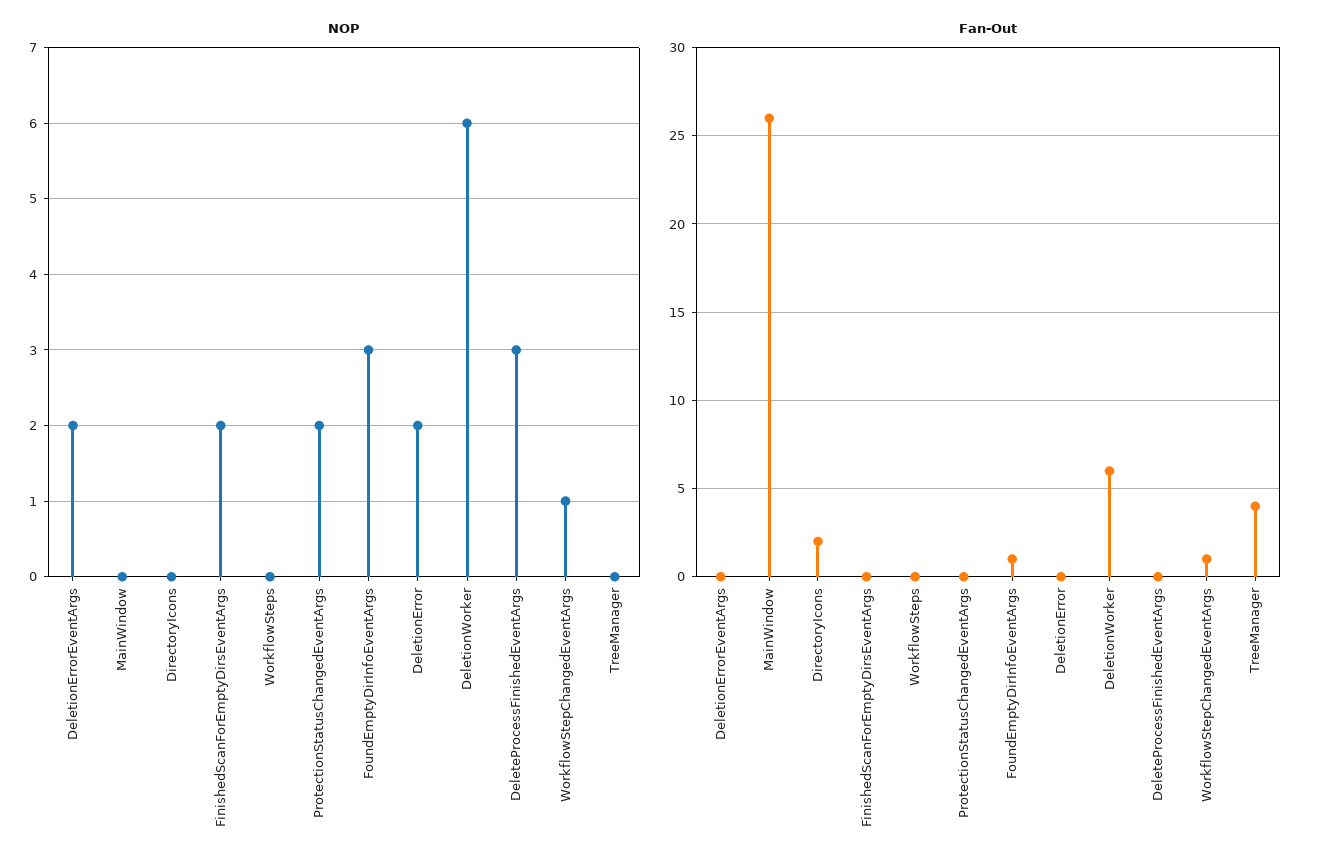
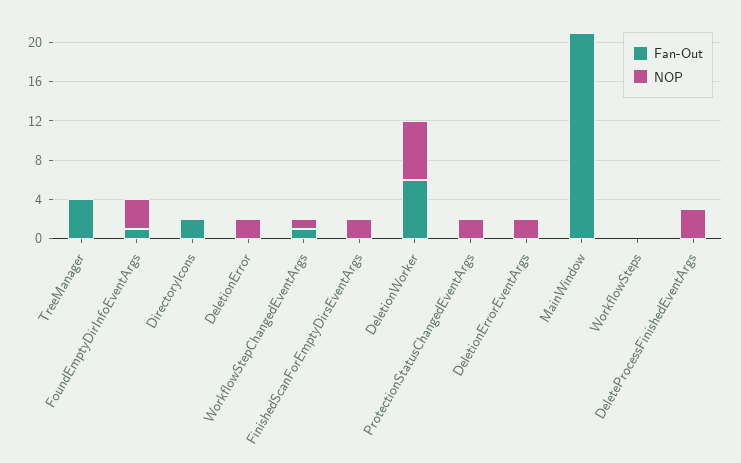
  {
    "NOP": {
      "DeletionErrorEventArgs": 2,
      "MainWindow": 0,
      "DirectoryIcons": 0,
      "FinishedScanForEmptyDirsEventArgs": 2,
      "WorkflowSteps": 0,
      "ProtectionStatusChangedEventArgs": 2,
      "FoundEmptyDirInfoEventArgs": 3,
      "DeletionError": 2,
      "DeletionWorker": 6,
      "DeleteProcessFinishedEventArgs": 3,
      "WorkflowStepChangedEventArgs": 1,
      "TreeManager": 0
    },
    "Fan-Out": {
      "DeletionErrorEventArgs": 0,
-     "MainWindow": 26,
+     "MainWindow": 21,
      "DirectoryIcons": 2,
      "FinishedScanForEmptyDirsEventArgs": 0,
      "WorkflowSteps": 0,
      "ProtectionStatusChangedEventArgs": 0,
      "FoundEmptyDirInfoEventArgs": 1,
      "DeletionError": 0,
      "DeletionWorker": 6,
      "DeleteProcessFinishedEventArgs": 0,
      "WorkflowStepChangedEventArgs": 1,
      "TreeManager": 4
    }
  }

